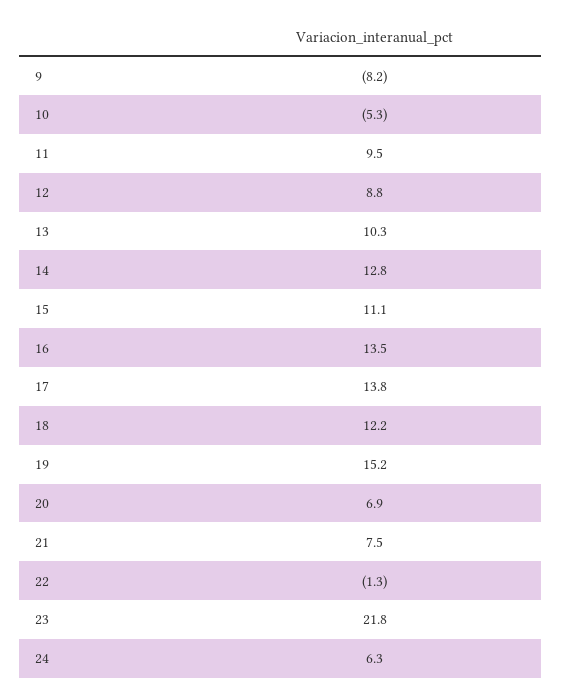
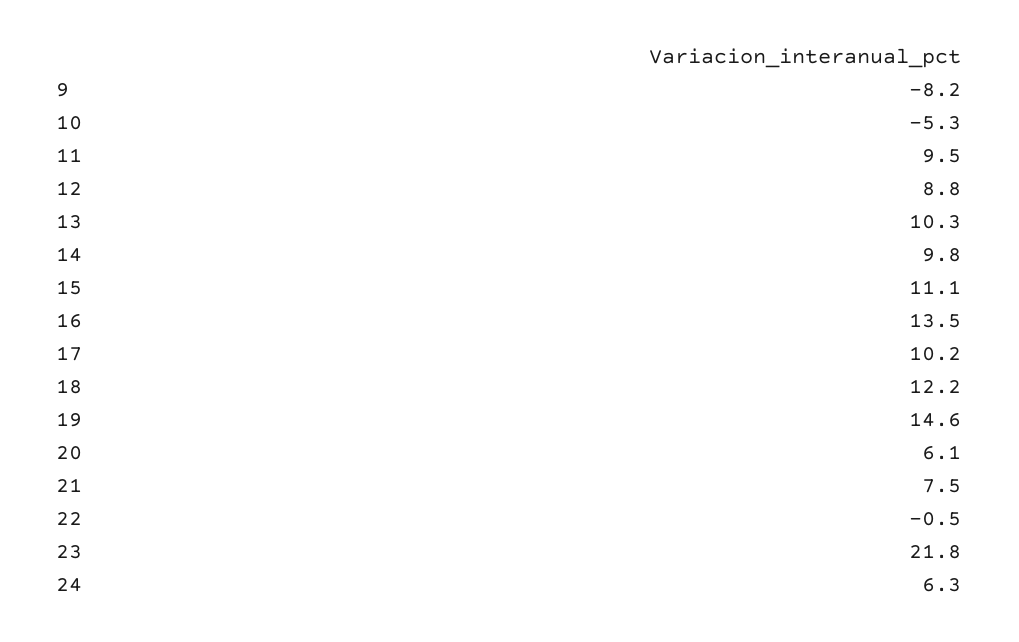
  {
    "9": -8.2,
    "10": -5.3,
    "11": 9.5,
    "12": 8.8,
    "13": 10.3,
-   "14": 12.8,
+   "14": 9.8,
    "15": 11.1,
    "16": 13.5,
-   "17": 13.8,
+   "17": 10.2,
    "18": 12.2,
-   "19": 15.2,
+   "19": 14.6,
-   "20": 6.9,
+   "20": 6.1,
    "21": 7.5,
-   "22": -1.3,
+   "22": -0.5,
    "23": 21.8,
    "24": 6.3
  }

